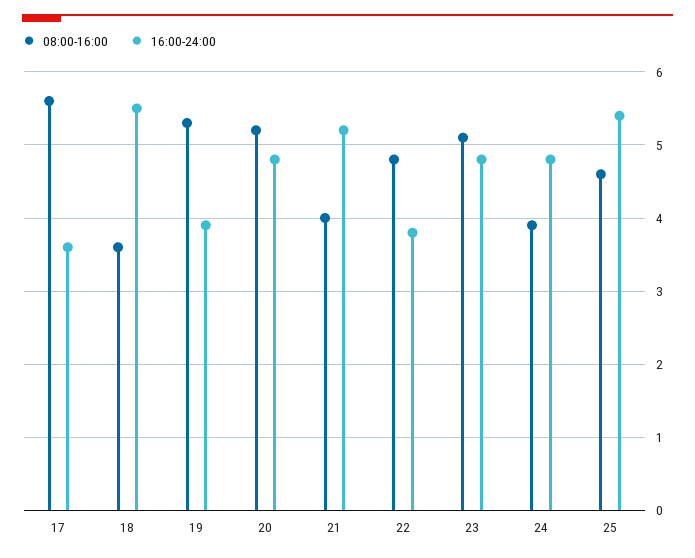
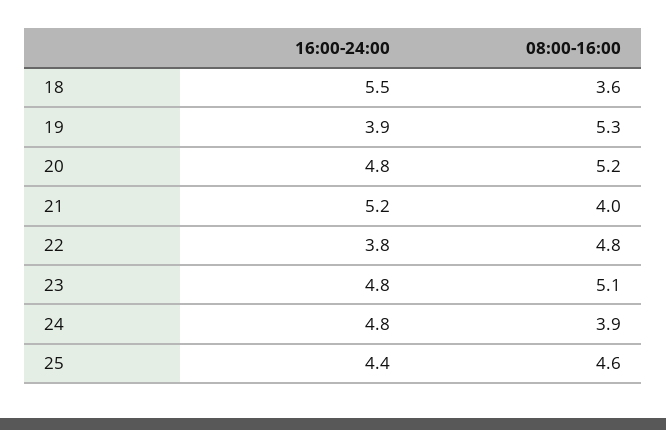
  {
    "08:00-16:00": {
-     "17": 5.6,
      "18": 3.6,
      "19": 5.3,
      "20": 5.2,
      "21": 4,
      "22": 4.8,
      "23": 5.1,
      "24": 3.9,
      "25": 4.6
    },
    "16:00-24:00": {
-     "17": 3.6,
      "18": 5.5,
      "19": 3.9,
      "20": 4.8,
      "21": 5.2,
      "22": 3.8,
      "23": 4.8,
      "24": 4.8,
-     "25": 5.4
+     "25": 4.4
    }
  }

